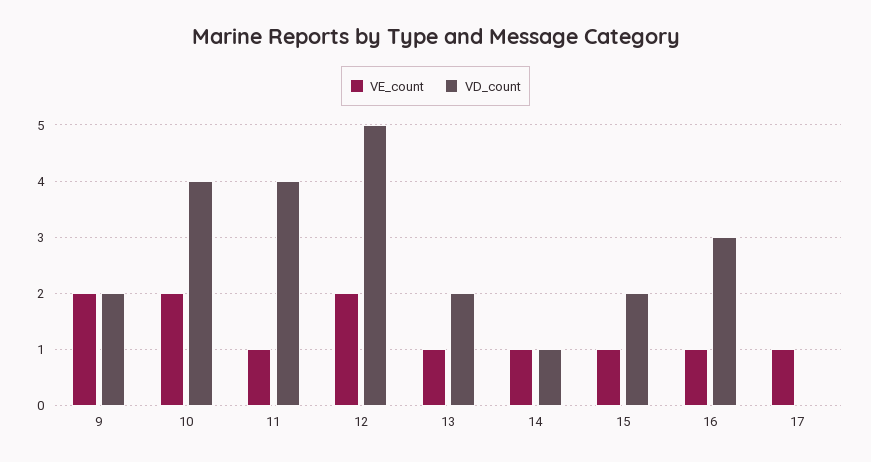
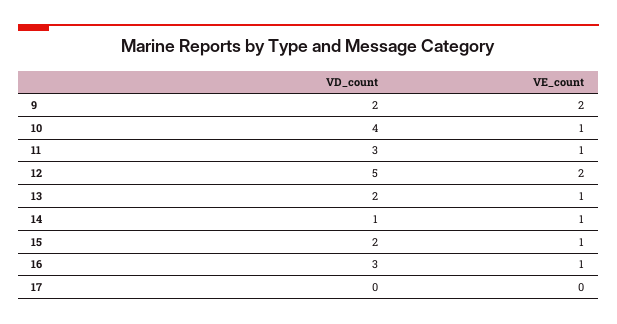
  {
    "VE_count": {
      "9": 2,
-     "10": 2,
+     "10": 1,
      "11": 1,
      "12": 2,
      "13": 1,
      "14": 1,
      "15": 1,
      "16": 1,
-     "17": 1
+     "17": 0
    },
    "VD_count": {
      "9": 2,
      "10": 4,
-     "11": 4,
+     "11": 3,
      "12": 5,
      "13": 2,
      "14": 1,
      "15": 2,
      "16": 3,
      "17": 0
    }
  }

